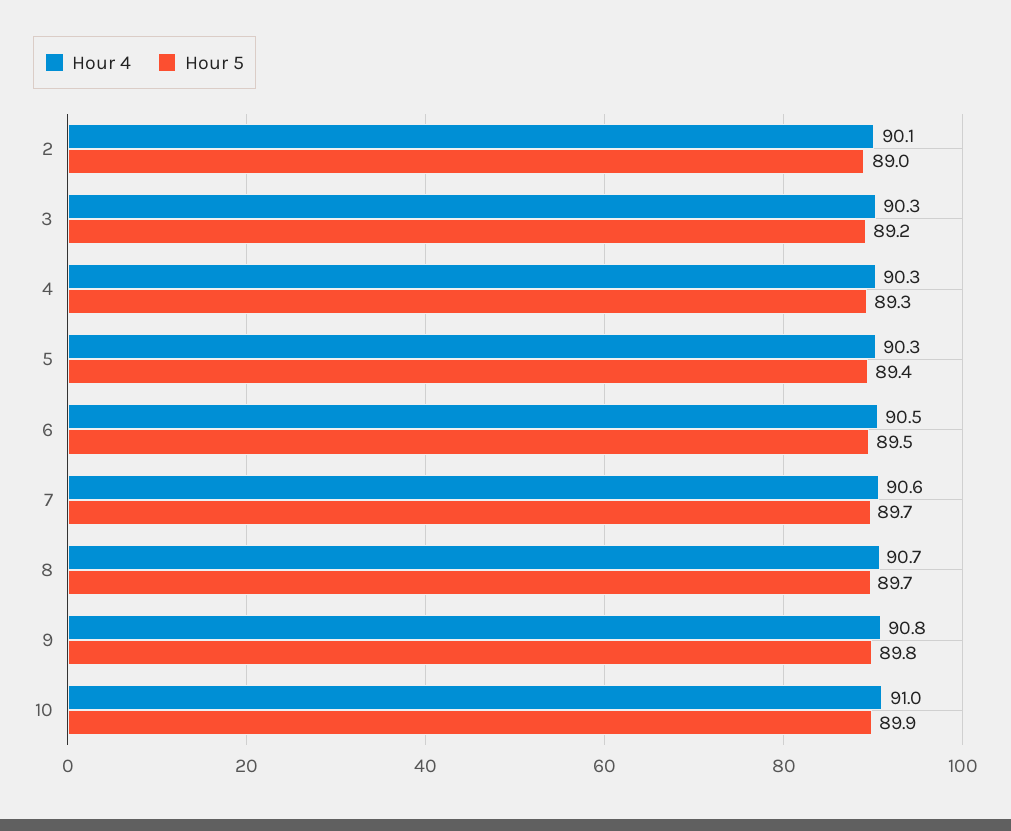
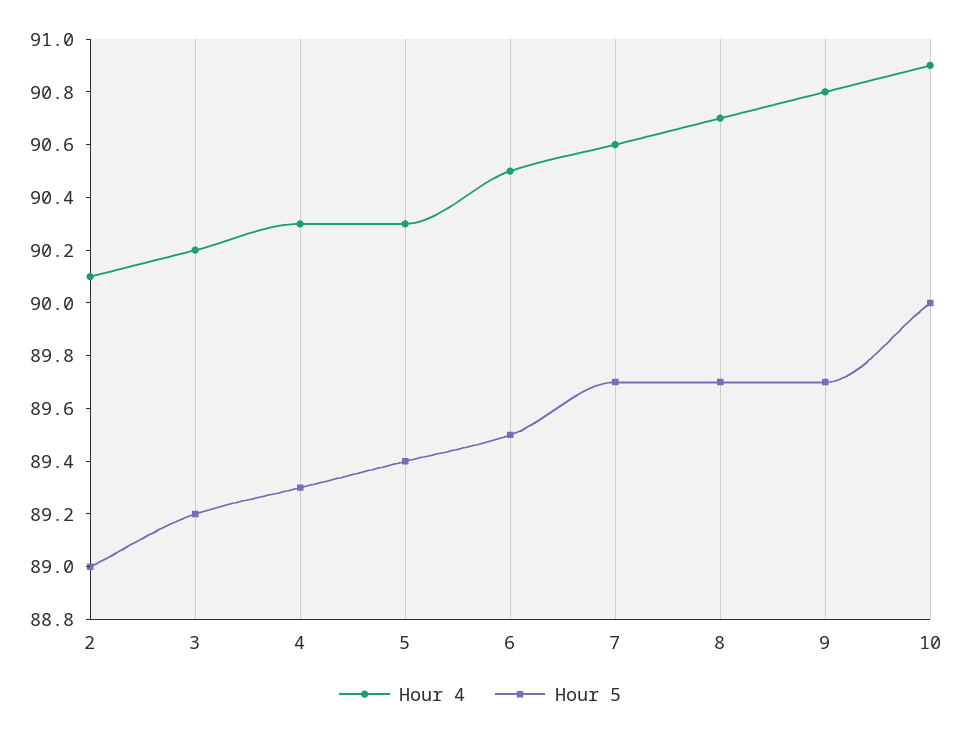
  {
    "Hour 4": {
      "2": 90.1,
-     "3": 90.3,
+     "3": 90.2,
      "4": 90.3,
      "5": 90.3,
      "6": 90.5,
      "7": 90.6,
      "8": 90.7,
      "9": 90.8,
-     "10": 91
+     "10": 90.9
    },
    "Hour 5": {
      "2": 89,
      "3": 89.2,
      "4": 89.3,
      "5": 89.4,
      "6": 89.5,
      "7": 89.7,
      "8": 89.7,
-     "9": 89.8,
+     "9": 89.7,
-     "10": 89.9
+     "10": 90
    }
  }

